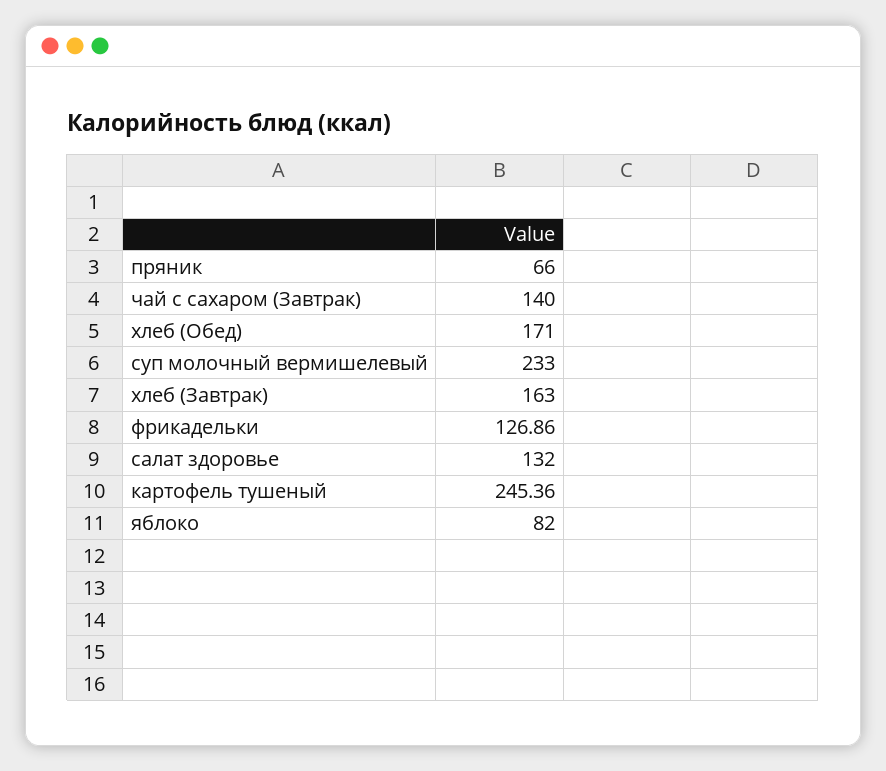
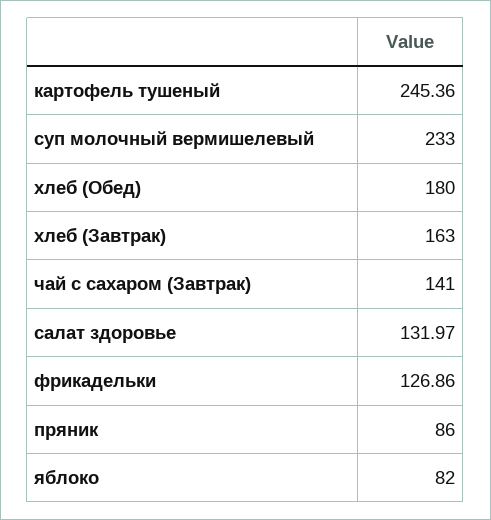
  {
-   "пряник": 66,
+   "пряник": 86,
-   "чай с сахаром (Завтрак)": 140,
+   "чай с сахаром (Завтрак)": 141,
-   "хлеб (Обед)": 171,
+   "хлеб (Обед)": 180,
    "суп молочный вермишелевый": 233,
    "хлеб (Завтрак)": 163,
    "фрикадельки": 126.86,
-   "салат здоровье": 132,
+   "салат здоровье": 131.97,
    "картофель тушеный": 245.36,
    "яблоко": 82
  }

